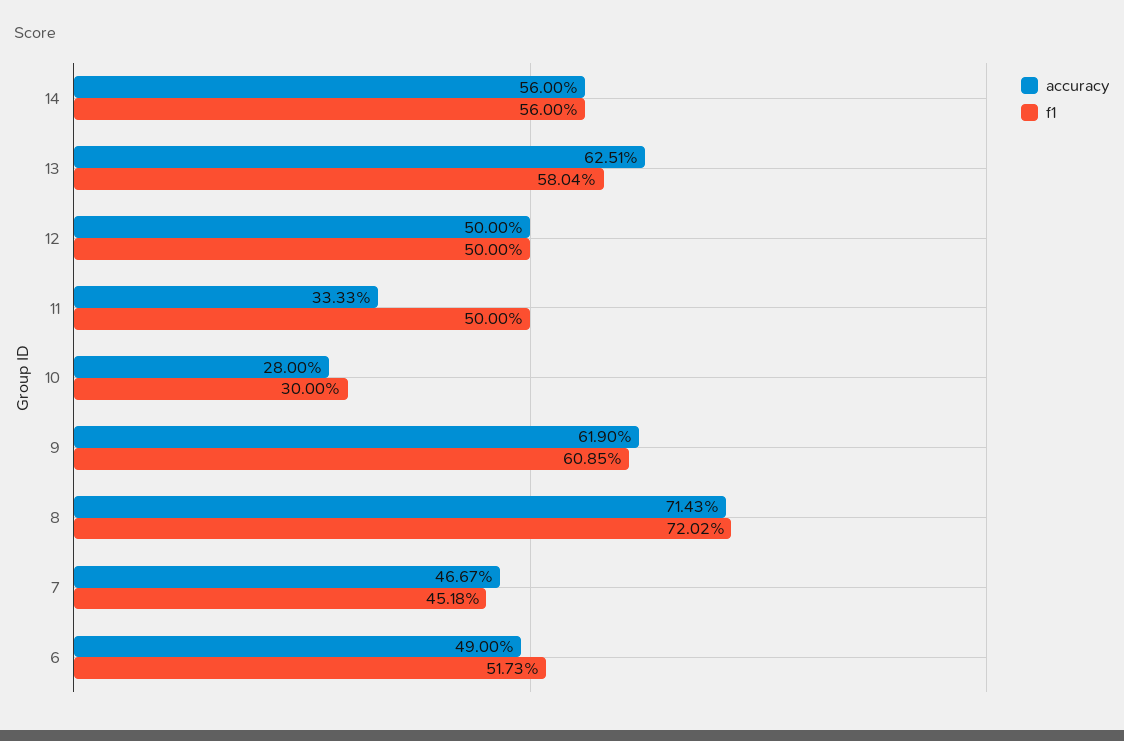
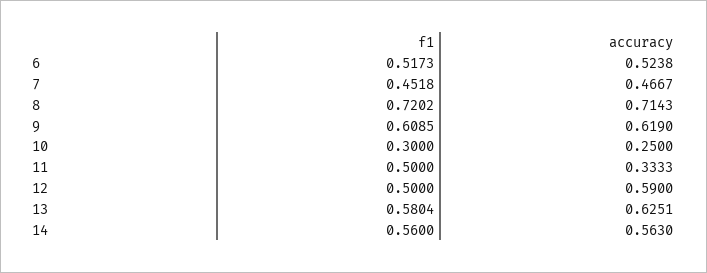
  {
    "accuracy": {
-     "14": 0.56,
+     "14": 0.563,
      "13": 0.6251,
-     "12": 0.5,
+     "12": 0.59,
      "11": 0.3333,
-     "10": 0.28,
+     "10": 0.25,
      "9": 0.619,
      "8": 0.7143,
      "7": 0.4667,
-     "6": 0.49
+     "6": 0.5238
    },
    "f1": {
      "14": 0.56,
      "13": 0.5804,
      "12": 0.5,
      "11": 0.5,
      "10": 0.3,
      "9": 0.6085,
      "8": 0.7202,
      "7": 0.4518,
      "6": 0.5173
    }
  }

